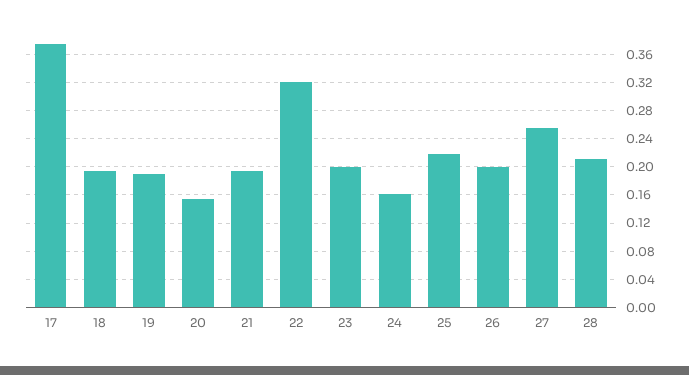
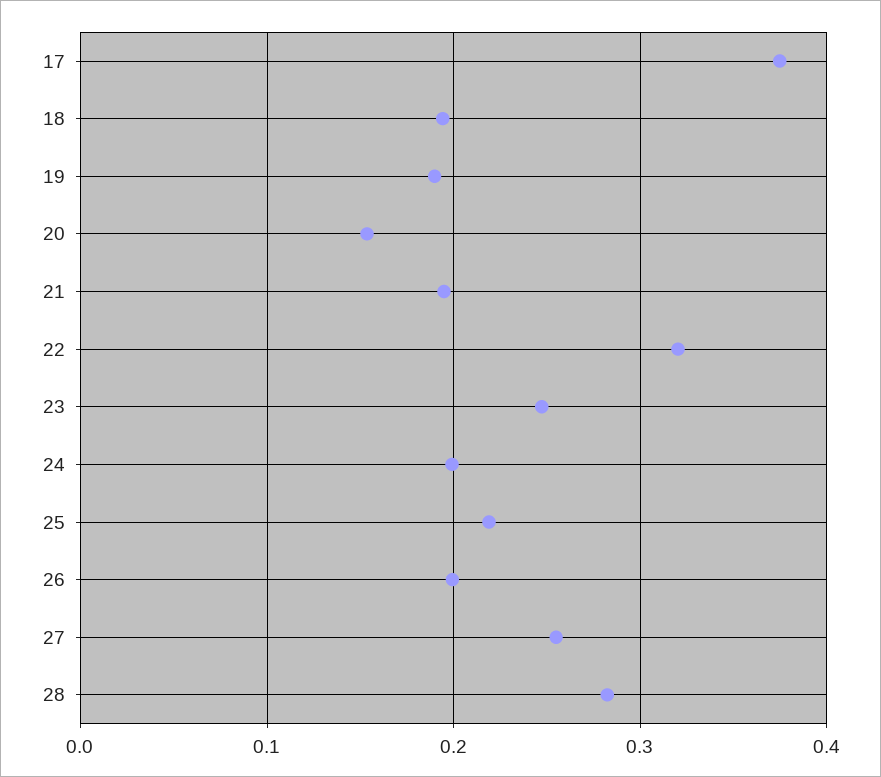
  {
    "17": 0.37,
    "18": 0.19,
    "19": 0.19,
    "20": 0.15,
    "21": 0.19,
    "22": 0.32,
-   "23": 0.2,
+   "23": 0.25,
-   "24": 0.16,
+   "24": 0.2,
    "25": 0.22,
    "26": 0.2,
    "27": 0.25,
-   "28": 0.21
+   "28": 0.28
  }

